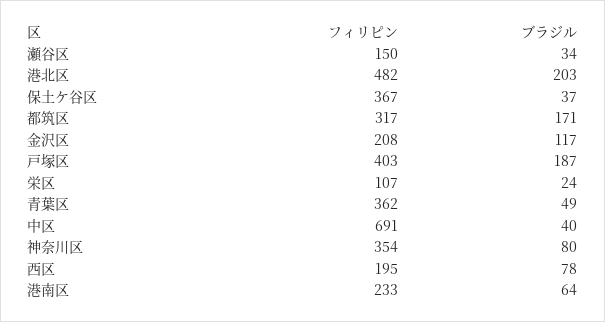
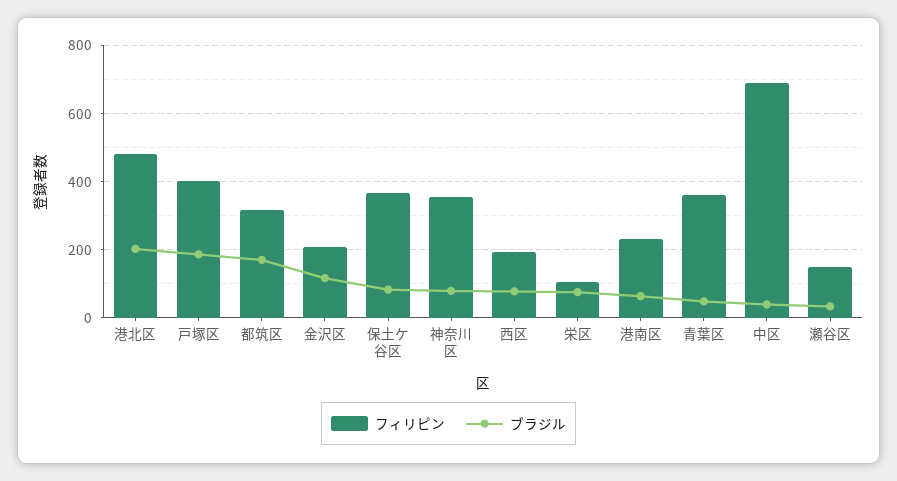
  {
    "フィリピン": {
      "瀬谷区": 150,
      "港北区": 482,
      "保土ケ谷区": 367,
      "都筑区": 317,
      "金沢区": 208,
      "戸塚区": 403,
      "栄区": 107,
      "青葉区": 362,
      "中区": 691,
      "神奈川区": 354,
      "西区": 195,
      "港南区": 233
    },
    "ブラジル": {
      "瀬谷区": 34,
      "港北区": 203,
-     "保土ケ谷区": 37,
+     "保土ケ谷区": 80,
      "都筑区": 171,
      "金沢区": 117,
      "戸塚区": 187,
-     "栄区": 24,
+     "栄区": 80,
      "青葉区": 49,
      "中区": 40,
      "神奈川区": 80,
      "西区": 78,
      "港南区": 64
    }
  }

